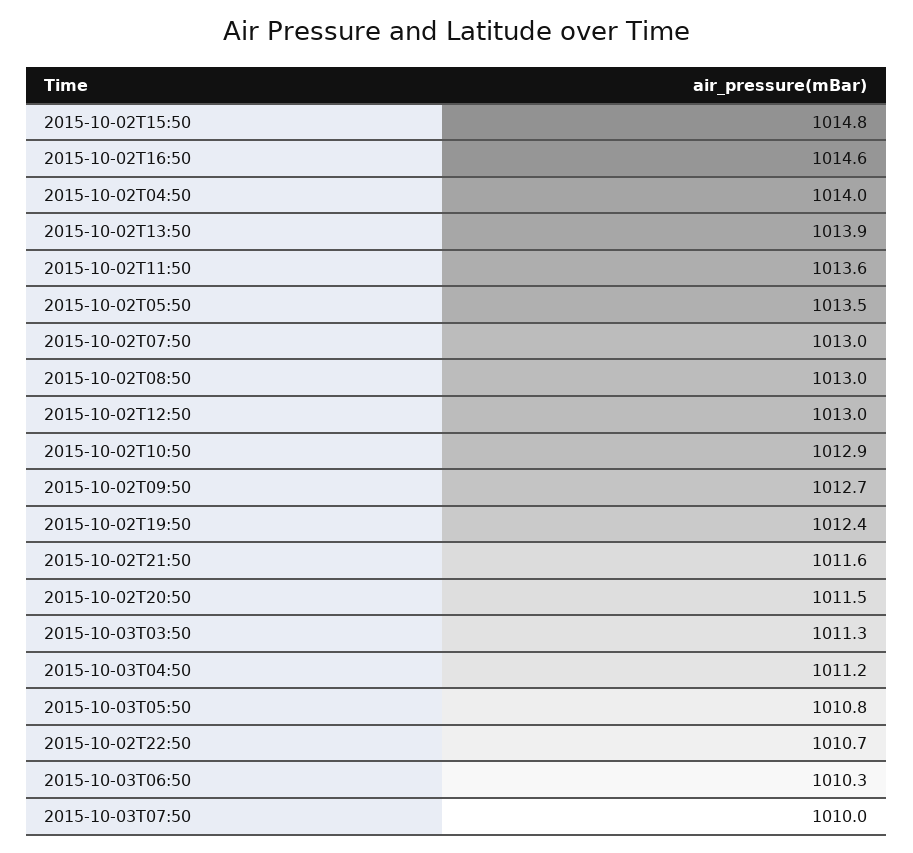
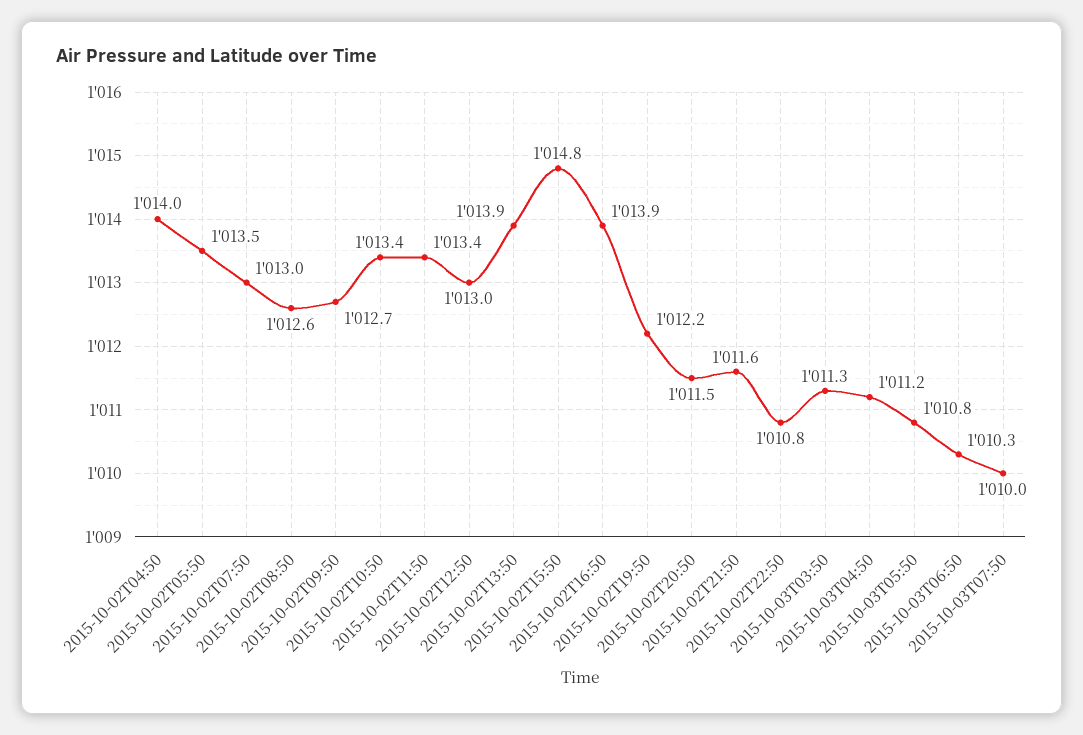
  {
    "2015-10-02T15:50": 1014.8,
-   "2015-10-02T16:50": 1014.6,
+   "2015-10-02T16:50": 1013.9,
    "2015-10-02T04:50": 1014,
    "2015-10-02T13:50": 1013.9,
-   "2015-10-02T11:50": 1013.6,
+   "2015-10-02T11:50": 1013.4,
    "2015-10-02T05:50": 1013.5,
    "2015-10-02T07:50": 1013,
-   "2015-10-02T08:50": 1013,
+   "2015-10-02T08:50": 1012.6,
    "2015-10-02T12:50": 1013,
-   "2015-10-02T10:50": 1012.9,
+   "2015-10-02T10:50": 1013.4,
    "2015-10-02T09:50": 1012.7,
-   "2015-10-02T19:50": 1012.4,
+   "2015-10-02T19:50": 1012.2,
    "2015-10-02T21:50": 1011.6,
    "2015-10-02T20:50": 1011.5,
    "2015-10-03T03:50": 1011.3,
    "2015-10-03T04:50": 1011.2,
    "2015-10-03T05:50": 1010.8,
-   "2015-10-02T22:50": 1010.7,
+   "2015-10-02T22:50": 1010.8,
    "2015-10-03T06:50": 1010.3,
    "2015-10-03T07:50": 1010
  }

